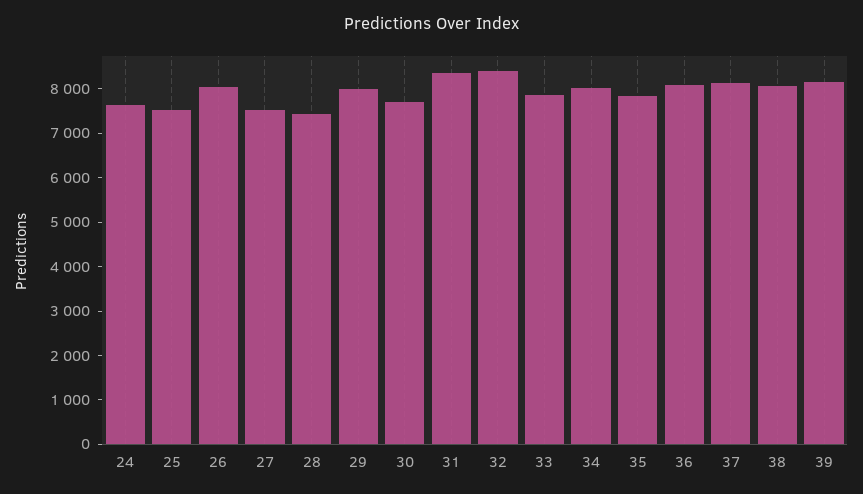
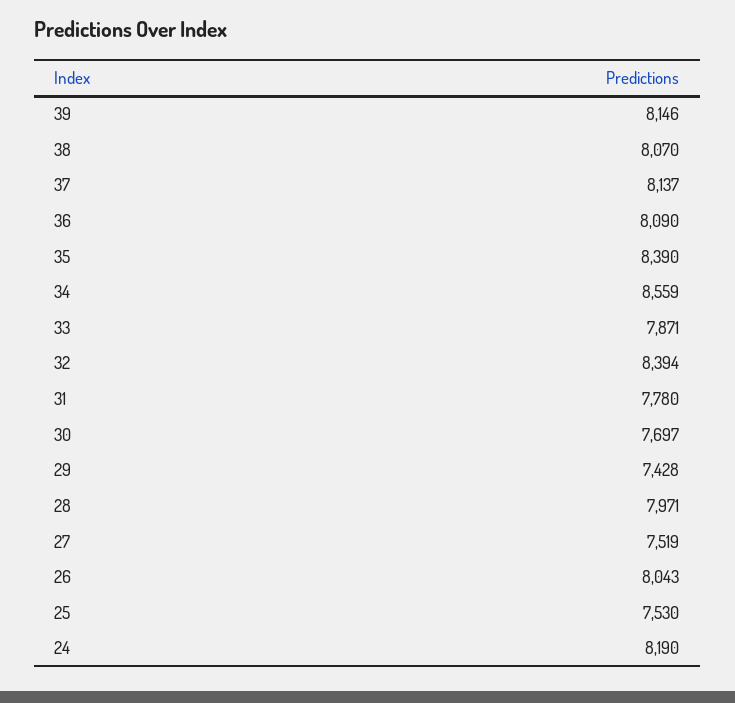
  {
-   "24": 7600,
+   "24": 8190,
    "25": 7530,
    "26": 8043,
    "27": 7519,
-   "28": 7400,
+   "28": 7971,
-   "29": 8000,
+   "29": 7428,
    "30": 7697,
-   "31": 8400,
+   "31": 7780,
    "32": 8394,
    "33": 7871,
-   "34": 8000,
+   "34": 8559,
-   "35": 7800,
+   "35": 8390,
    "36": 8090,
    "37": 8137,
    "38": 8070,
    "39": 8146
  }

